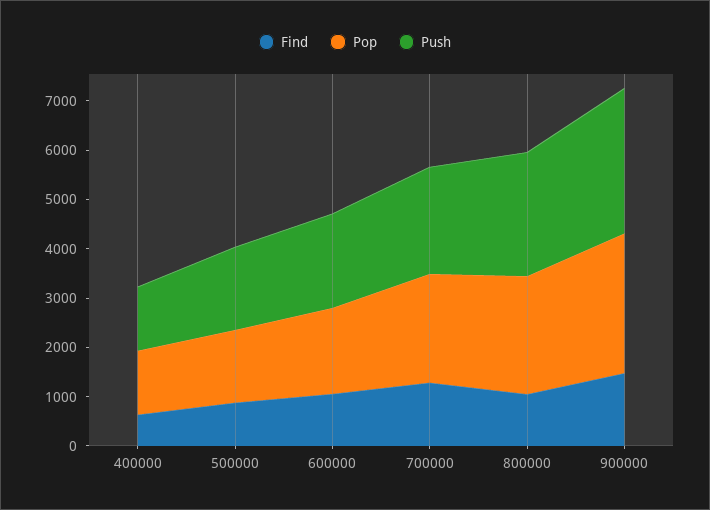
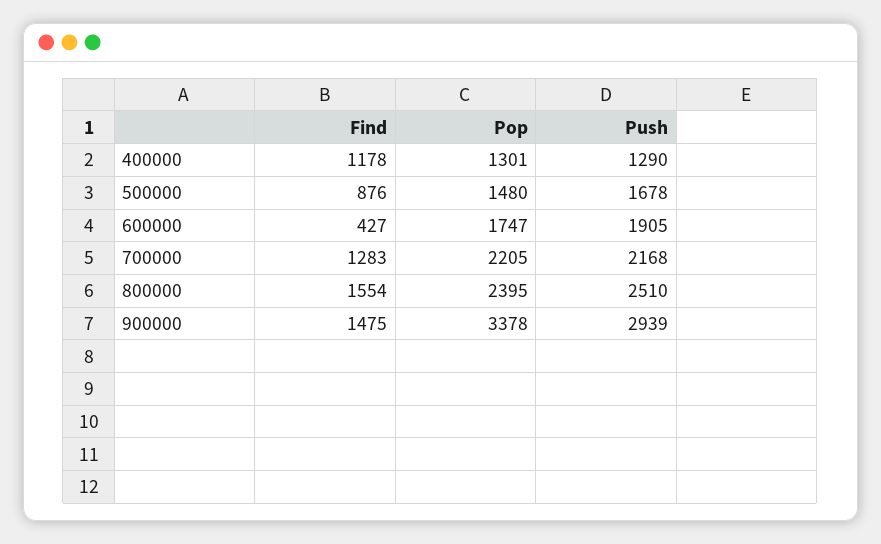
  {
    "Find": {
-     "400000": 600,
+     "400000": 1178,
      "500000": 876,
-     "600000": 1000,
+     "600000": 427,
      "700000": 1283,
-     "800000": 1000,
+     "800000": 1554,
      "900000": 1475
    },
    "Pop": {
      "400000": 1301,
      "500000": 1480,
      "600000": 1747,
      "700000": 2205,
      "800000": 2395,
-     "900000": 2800
+     "900000": 3378
    },
    "Push": {
      "400000": 1290,
      "500000": 1678,
      "600000": 1905,
      "700000": 2168,
      "800000": 2510,
      "900000": 2939
    }
  }

